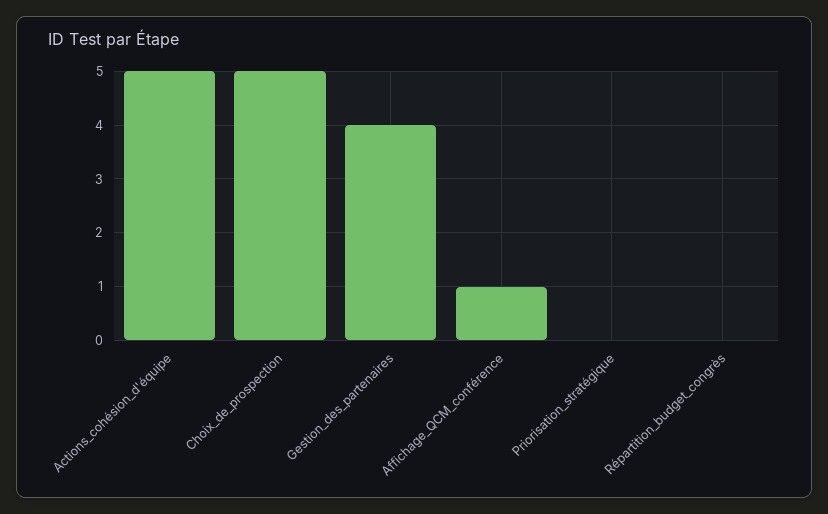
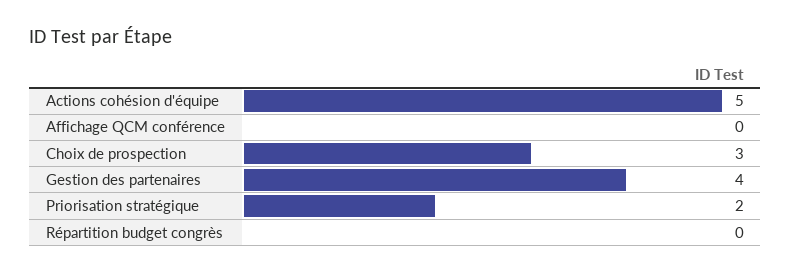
  {
    "Actions_cohésion_d'équipe": 5,
-   "Choix_de_prospection": 5,
+   "Choix_de_prospection": 3,
    "Gestion_des_partenaires": 4,
-   "Affichage_QCM_conférence": 1,
+   "Affichage_QCM_conférence": 0,
-   "Priorisation_stratégique": 0,
+   "Priorisation_stratégique": 2,
    "Répartition_budget_congrès": 0
  }

